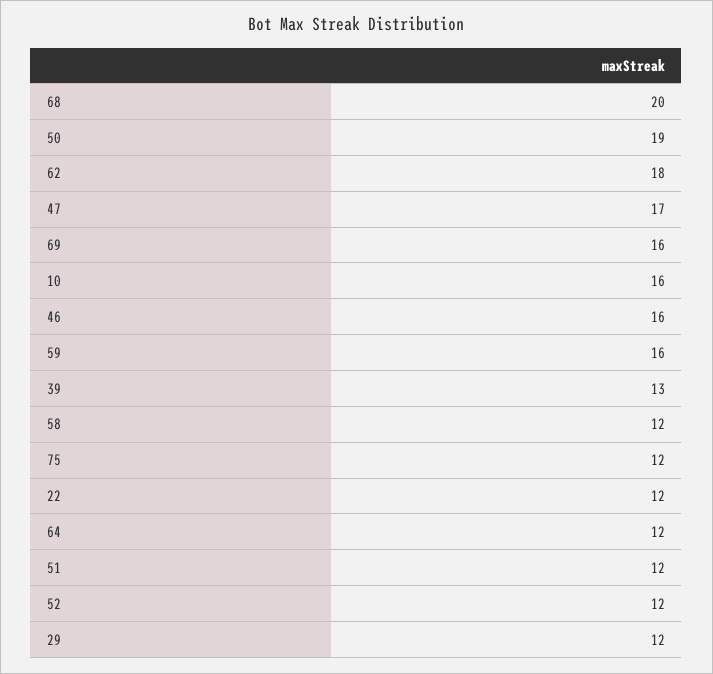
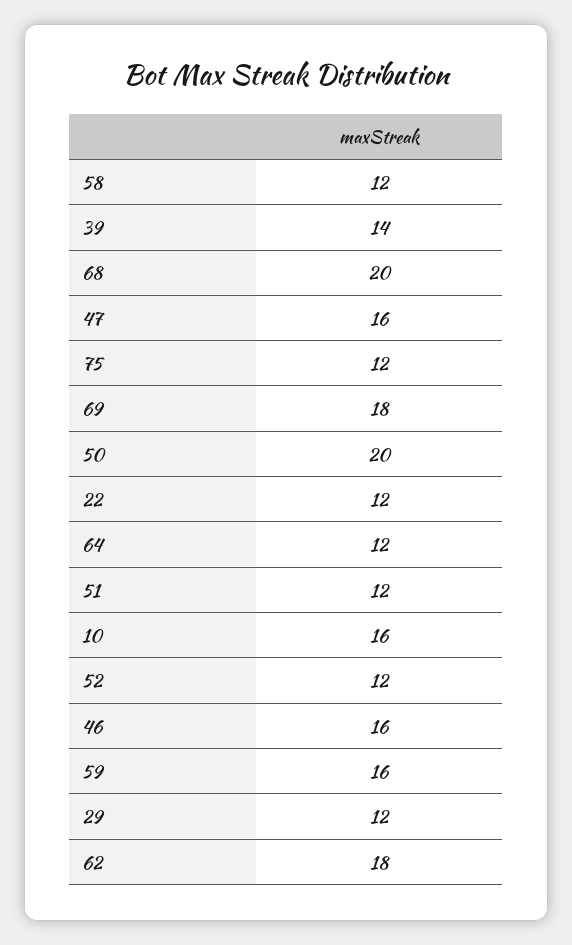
  {
    "68": 20,
-   "50": 19,
+   "50": 20,
    "62": 18,
-   "47": 17,
+   "47": 16,
-   "69": 16,
+   "69": 18,
    "10": 16,
    "46": 16,
    "59": 16,
-   "39": 13,
+   "39": 14,
    "58": 12,
    "75": 12,
    "22": 12,
    "64": 12,
    "51": 12,
    "52": 12,
    "29": 12
  }

